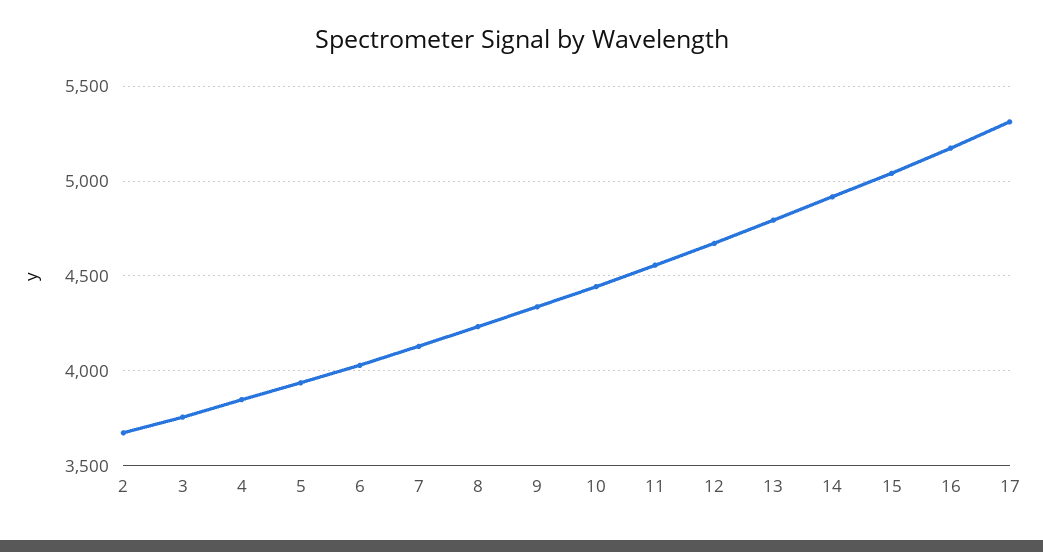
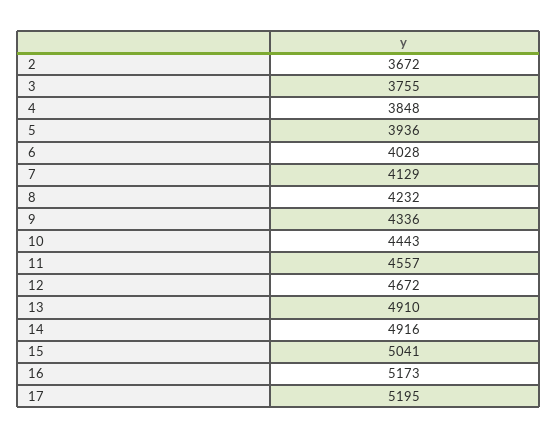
  {
    "2": 3672,
    "3": 3755,
    "4": 3848,
    "5": 3936,
    "6": 4028,
    "7": 4129,
    "8": 4232,
    "9": 4336,
    "10": 4443,
    "11": 4557,
    "12": 4672,
-   "13": 4800,
+   "13": 4910,
    "14": 4916,
    "15": 5041,
    "16": 5173,
-   "17": 5300
+   "17": 5195
  }

